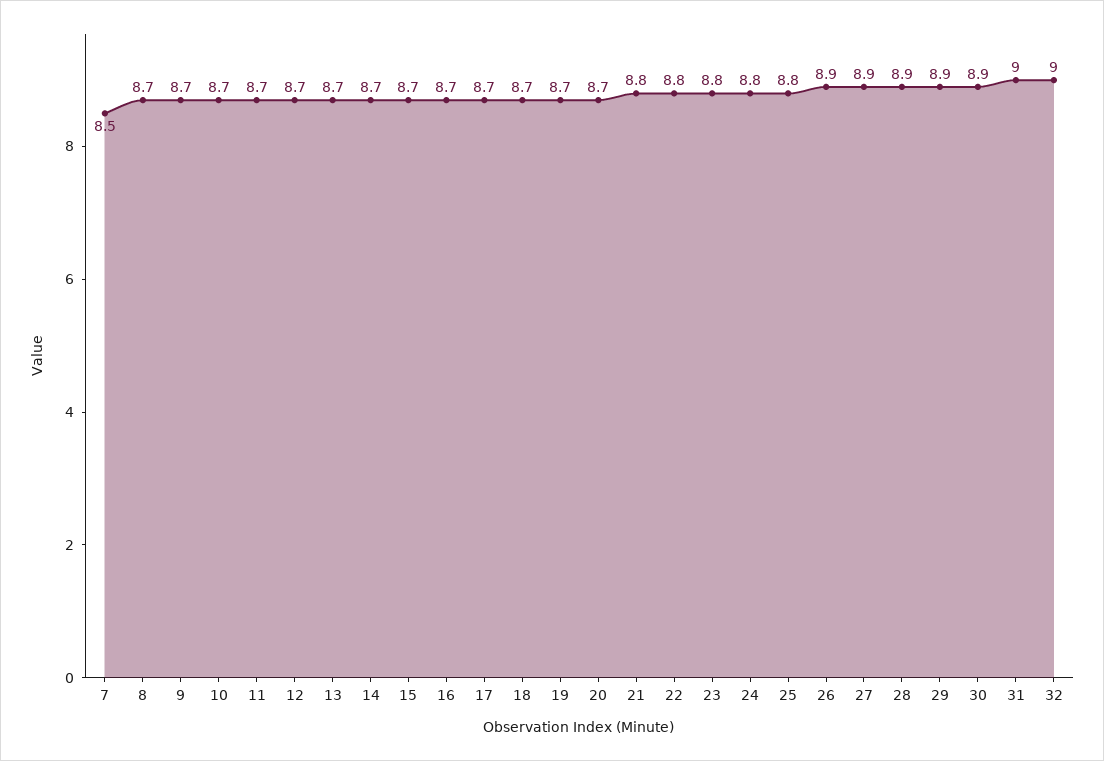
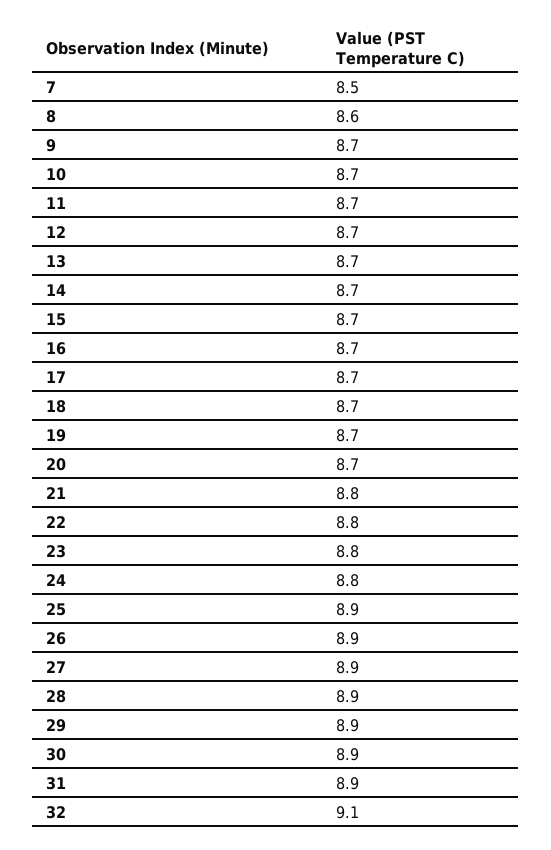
  {
    "7": 8.5,
-   "8": 8.7,
+   "8": 8.6,
    "9": 8.7,
    "10": 8.7,
    "11": 8.7,
    "12": 8.7,
    "13": 8.7,
    "14": 8.7,
    "15": 8.7,
    "16": 8.7,
    "17": 8.7,
    "18": 8.7,
    "19": 8.7,
    "20": 8.7,
    "21": 8.8,
    "22": 8.8,
    "23": 8.8,
    "24": 8.8,
-   "25": 8.8,
+   "25": 8.9,
    "26": 8.9,
    "27": 8.9,
    "28": 8.9,
    "29": 8.9,
    "30": 8.9,
-   "31": 9,
+   "31": 8.9,
-   "32": 9
+   "32": 9.1
  }

